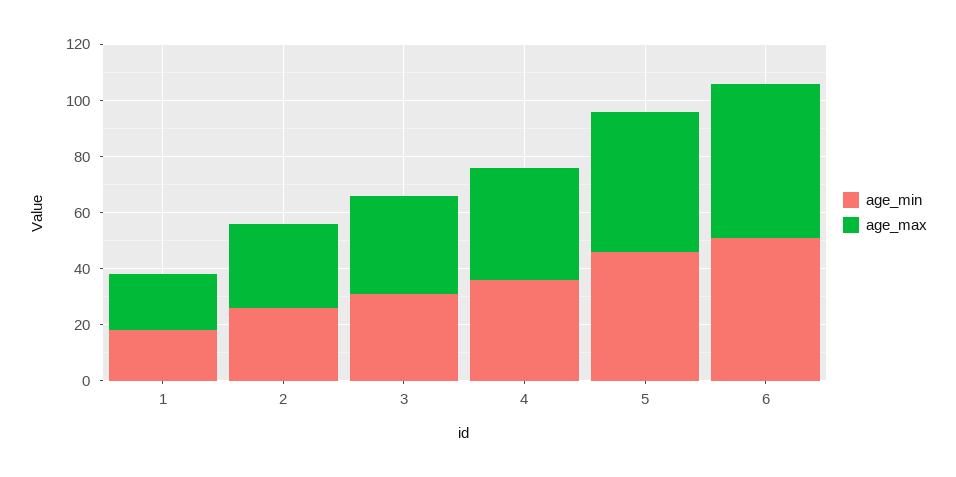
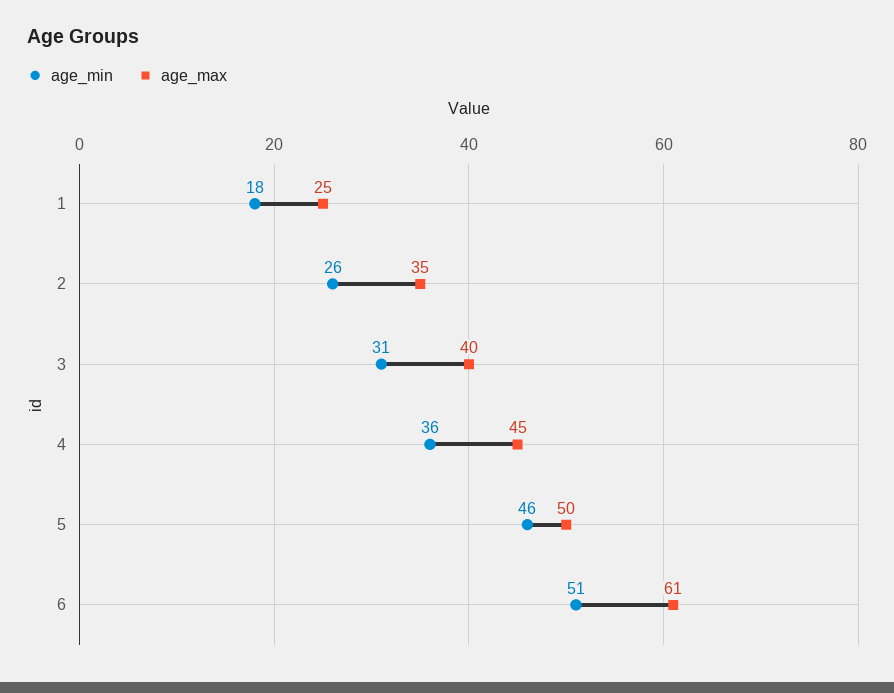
  {
    "age_min": {
      "1": 18,
      "2": 26,
      "3": 31,
      "4": 36,
      "5": 46,
      "6": 51
    },
    "age_max": {
-     "1": 20,
+     "1": 25,
-     "2": 30,
+     "2": 35,
-     "3": 35,
+     "3": 40,
-     "4": 40,
+     "4": 45,
      "5": 50,
-     "6": 55
+     "6": 61
    }
  }

